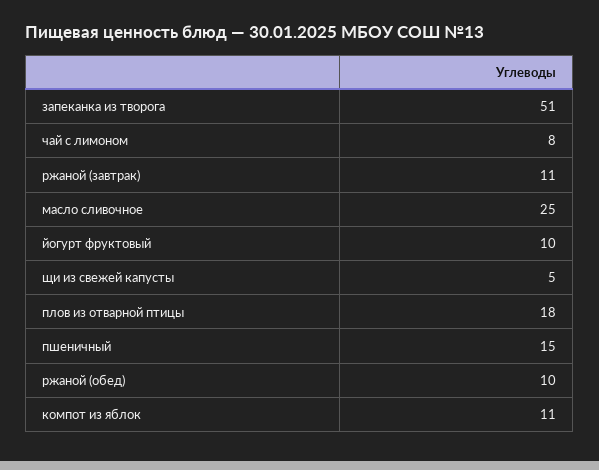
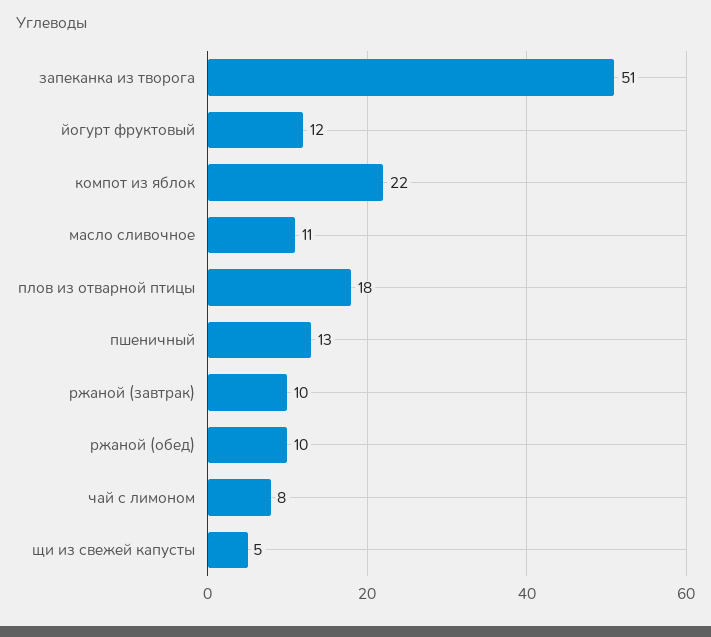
  {
    "запеканка из творога": 51,
    "чай с лимоном": 8,
-   "ржаной (завтрак)": 11,
+   "ржаной (завтрак)": 10,
-   "масло сливочное": 25,
+   "масло сливочное": 11,
-   "йогурт фруктовый": 10,
+   "йогурт фруктовый": 12,
    "щи из свежей капусты": 5,
    "плов из отварной птицы": 18,
-   "пшеничный": 15,
+   "пшеничный": 13,
    "ржаной (обед)": 10,
-   "компот из яблок": 11
+   "компот из яблок": 22
  }

